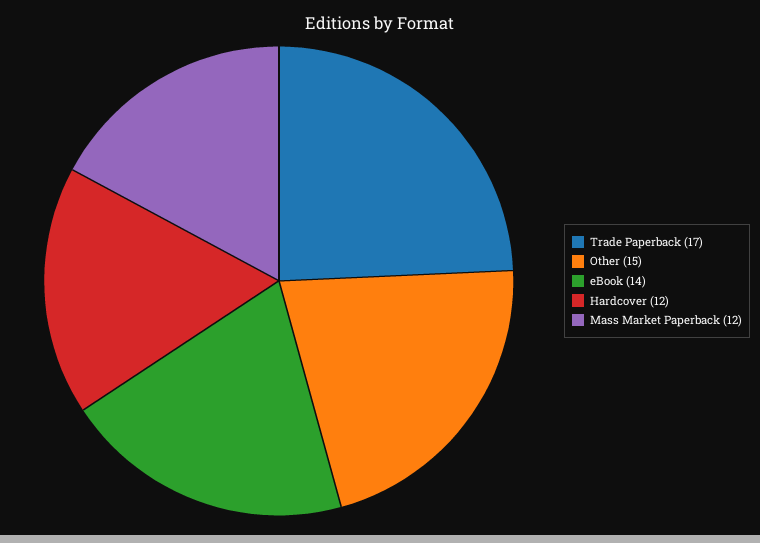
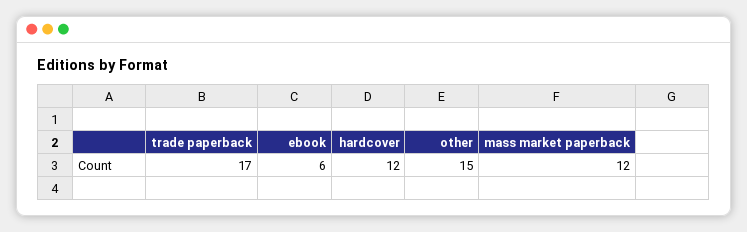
  {
    "Trade Paperback": 17,
    "Other": 15,
-   "eBook": 14,
+   "eBook": 6,
    "Hardcover": 12,
    "Mass Market Paperback": 12
  }

